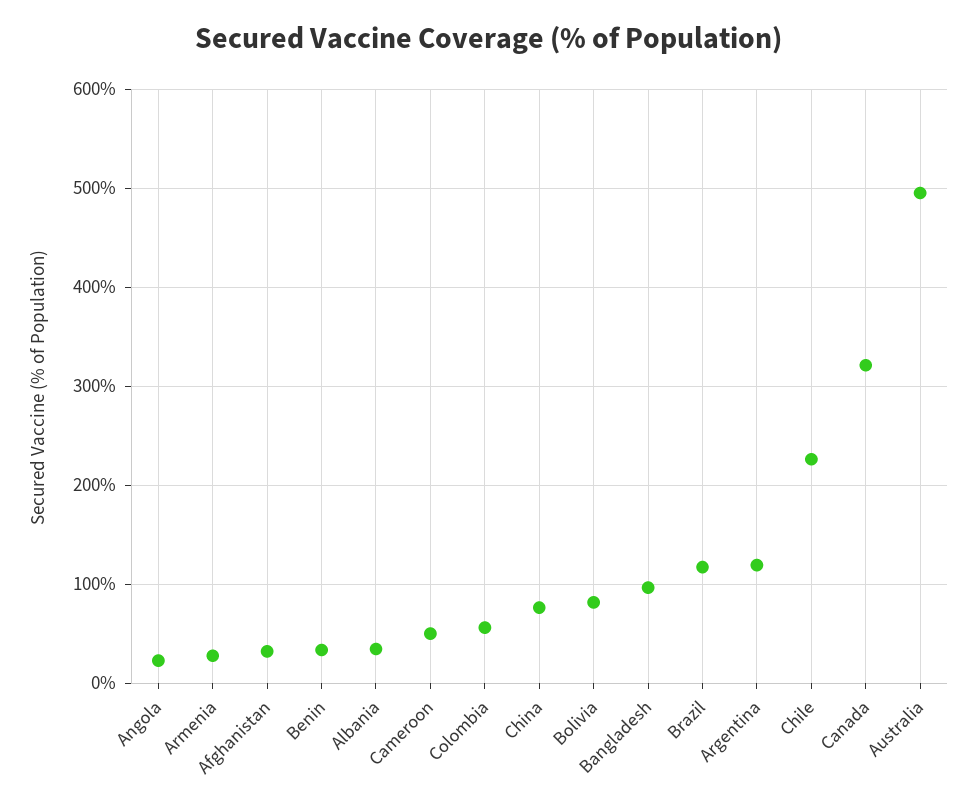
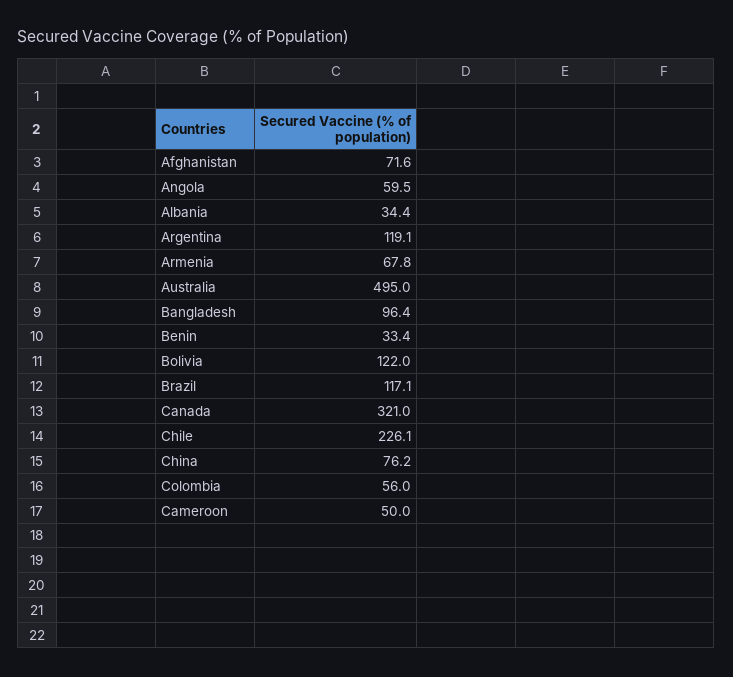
  {
-   "Angola": 20,
+   "Angola": 59.5,
-   "Armenia": 30,
+   "Armenia": 67.8,
-   "Afghanistan": 30,
+   "Afghanistan": 71.6,
    "Benin": 33.4,
    "Albania": 34.4,
    "Cameroon": 50,
    "Colombia": 56,
    "China": 76.2,
-   "Bolivia": 80,
+   "Bolivia": 122,
    "Bangladesh": 96.4,
    "Brazil": 117.1,
    "Argentina": 119.1,
    "Chile": 226.1,
    "Canada": 321,
    "Australia": 495
  }

